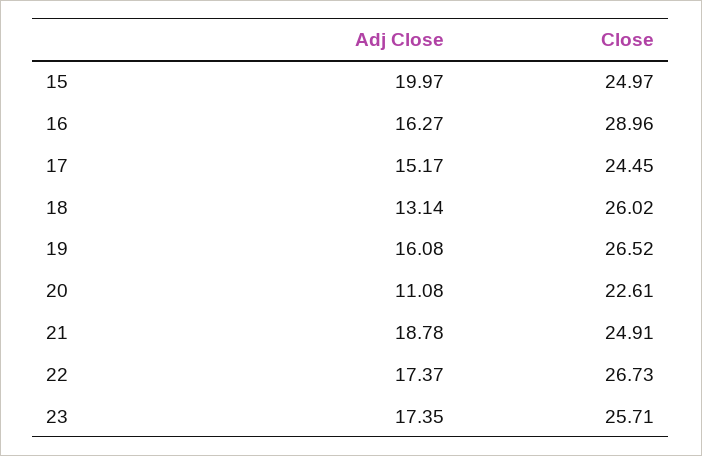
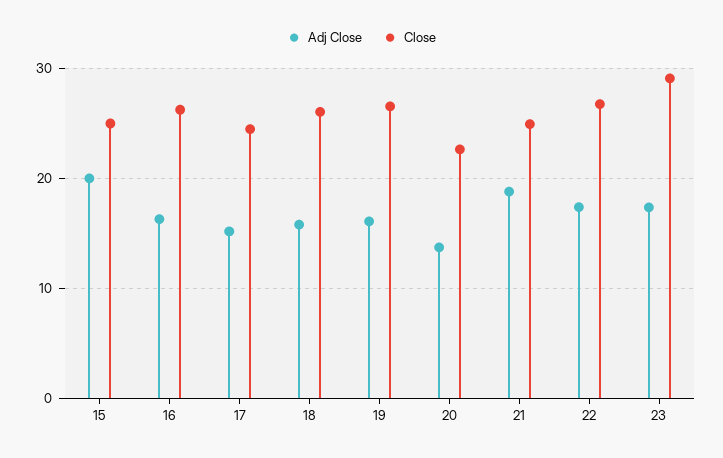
  {
    "Adj Close": {
      "15": 19.97,
      "16": 16.27,
      "17": 15.17,
-     "18": 13.14,
+     "18": 16,
      "19": 16.08,
-     "20": 11.08,
+     "20": 14,
      "21": 18.78,
      "22": 17.37,
      "23": 17.35
    },
    "Close": {
      "15": 24.97,
-     "16": 28.96,
+     "16": 26,
      "17": 24.45,
      "18": 26.02,
      "19": 26.52,
      "20": 22.61,
      "21": 24.91,
      "22": 26.73,
-     "23": 25.71
+     "23": 29
    }
  }

